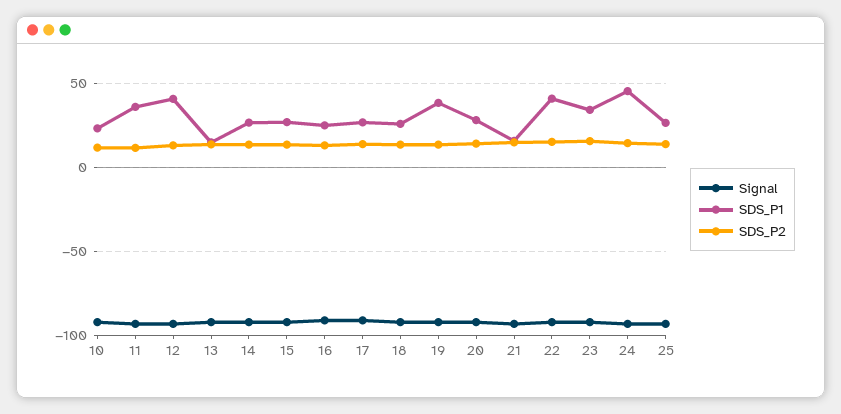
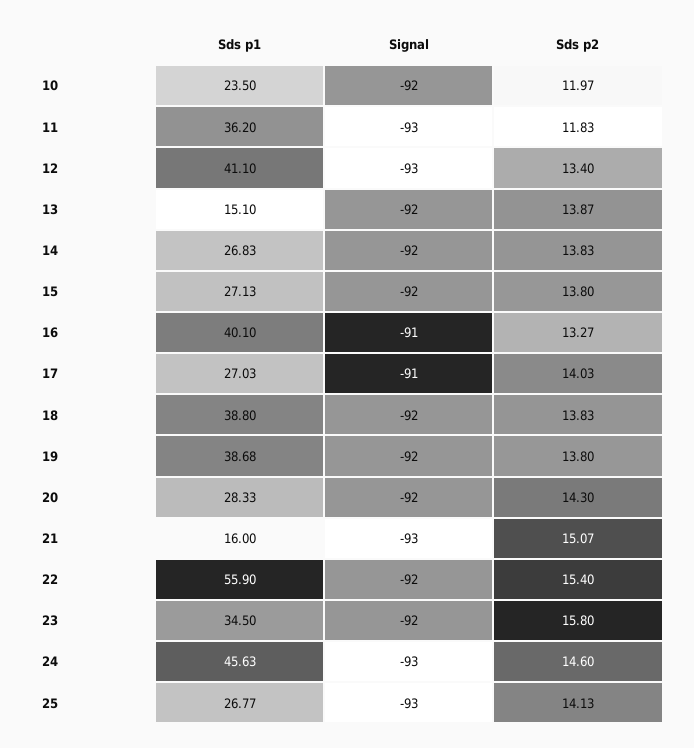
  {
    "Signal": {
      "10": -92,
      "11": -93,
      "12": -93,
      "13": -92,
      "14": -92,
      "15": -92,
      "16": -91,
      "17": -91,
      "18": -92,
      "19": -92,
      "20": -92,
      "21": -93,
      "22": -92,
      "23": -92,
      "24": -93,
      "25": -93
    },
    "SDS_P1": {
      "10": 23.5,
      "11": 36.2,
      "12": 41.1,
      "13": 15.1,
      "14": 26.83,
      "15": 27.13,
-     "16": 25,
+     "16": 40.1,
      "17": 27.03,
-     "18": 25,
+     "18": 38.8,
      "19": 38.68,
      "20": 28.33,
      "21": 16,
-     "22": 40,
+     "22": 55.9,
      "23": 34.5,
      "24": 45.63,
      "25": 26.77
    },
    "SDS_P2": {
      "10": 11.97,
      "11": 11.83,
      "12": 13.4,
      "13": 13.87,
      "14": 13.83,
      "15": 13.8,
      "16": 13.27,
      "17": 14.03,
      "18": 13.83,
      "19": 13.8,
      "20": 14.3,
      "21": 15.07,
      "22": 15.4,
      "23": 15.8,
      "24": 14.6,
      "25": 14.13
    }
  }

